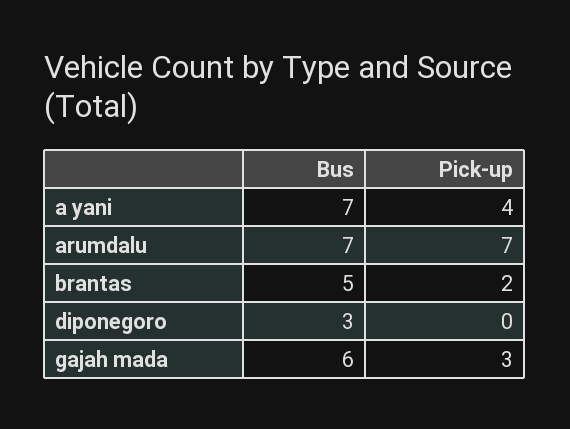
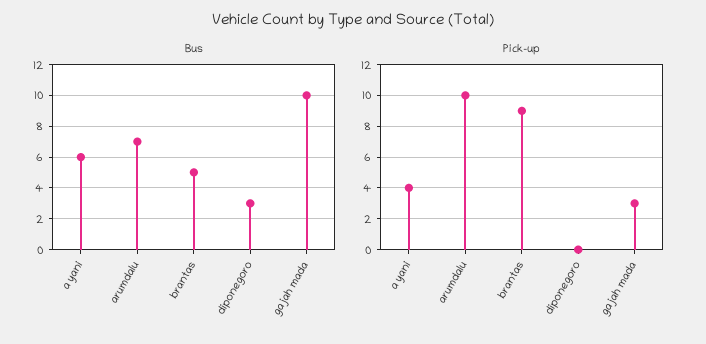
  {
    "Bus": {
-     "a yani": 7,
+     "a yani": 6,
      "arumdalu": 7,
      "brantas": 5,
      "diponegoro": 3,
-     "gajah mada": 6
+     "gajah mada": 10
    },
    "Pick-up": {
      "a yani": 4,
-     "arumdalu": 7,
+     "arumdalu": 10,
-     "brantas": 2,
+     "brantas": 9,
      "diponegoro": 0,
      "gajah mada": 3
    }
  }

